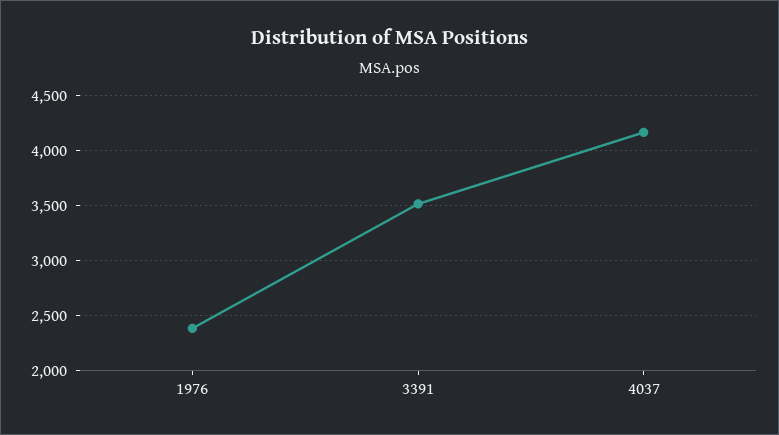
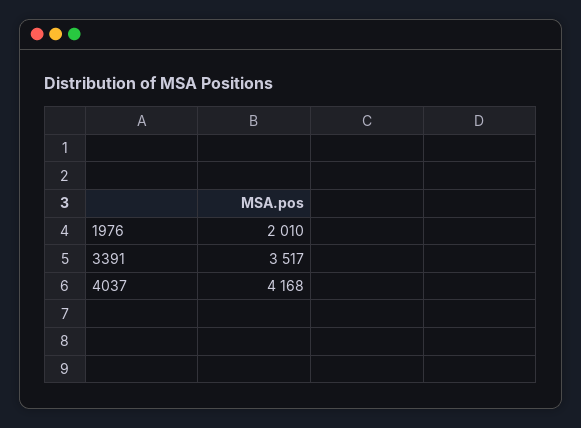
  {
-   "1976": 2400,
+   "1976": 2010,
    "3391": 3517,
    "4037": 4168
  }

